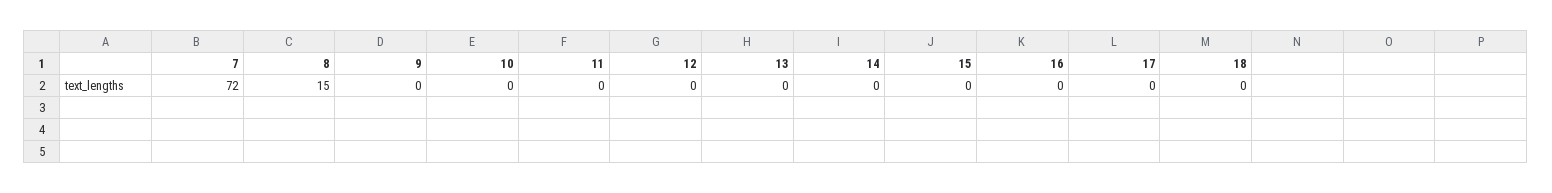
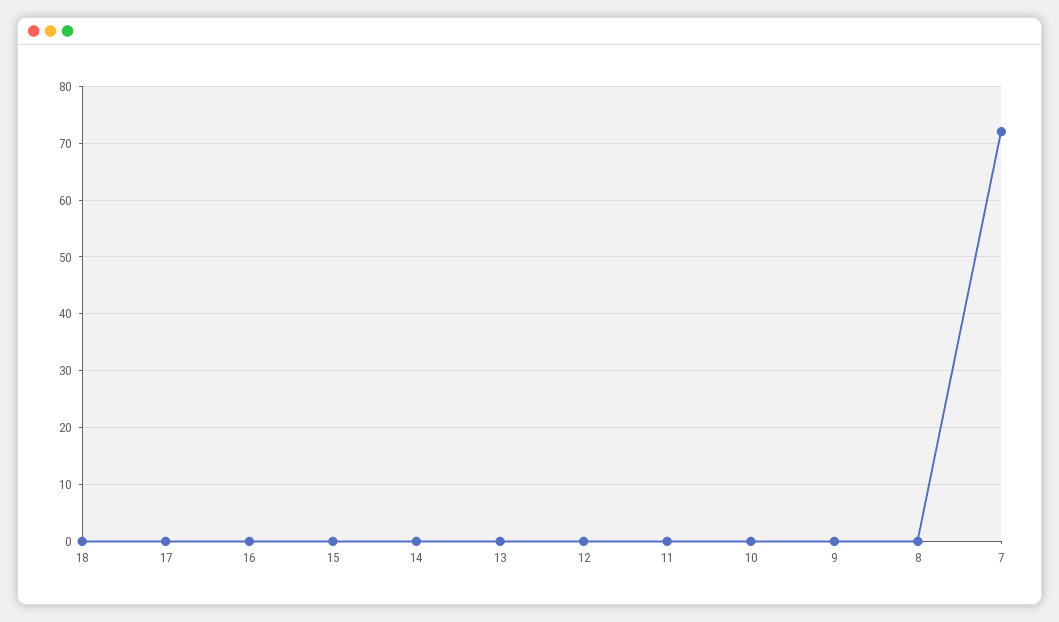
  {
    "7": 72,
-   "8": 15,
+   "8": 0,
    "9": 0,
    "10": 0,
    "11": 0,
    "12": 0,
    "13": 0,
    "14": 0,
    "15": 0,
    "16": 0,
    "17": 0,
    "18": 0
  }

